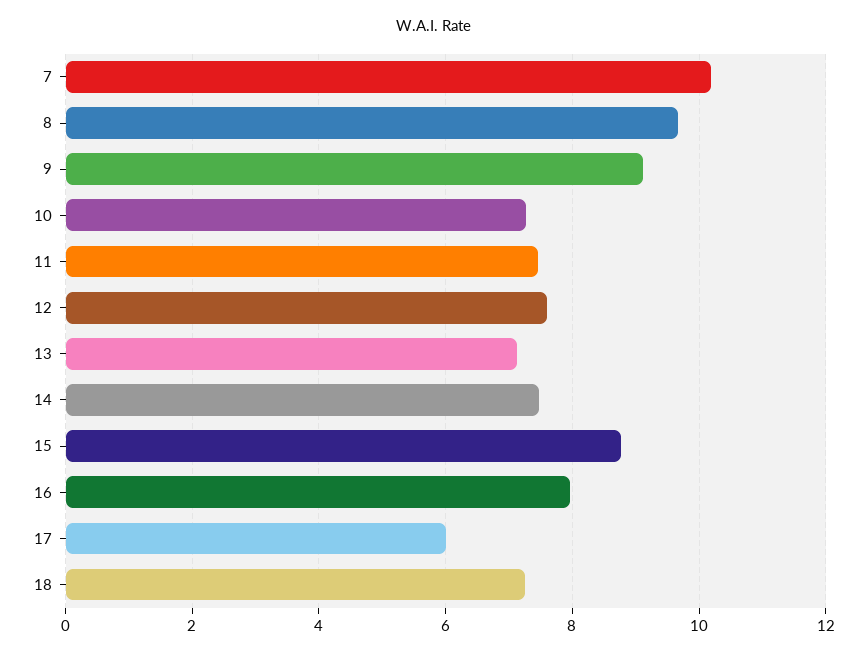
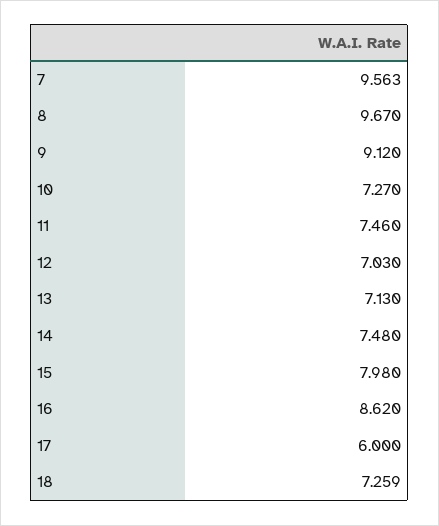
  {
-   "7": 10.2,
+   "7": 9.563,
    "8": 9.67,
    "9": 9.12,
    "10": 7.27,
    "11": 7.46,
-   "12": 7.6,
+   "12": 7.03,
    "13": 7.13,
    "14": 7.48,
-   "15": 8.8,
+   "15": 7.98,
-   "16": 8,
+   "16": 8.62,
    "17": 6,
    "18": 7.259
  }

